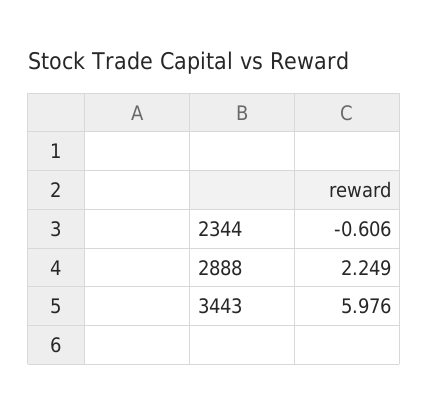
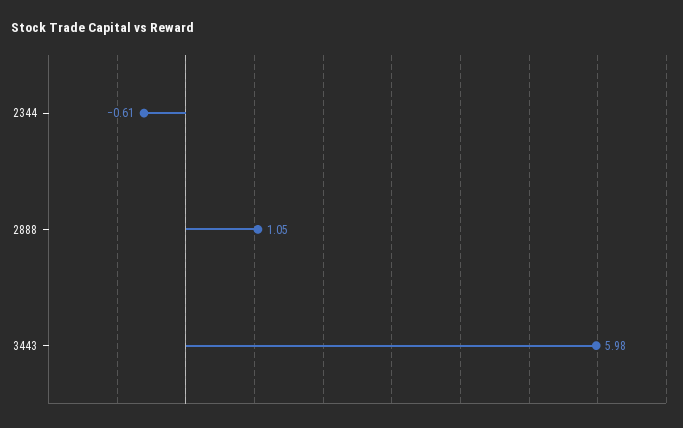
  {
    "2344": -0.606,
-   "2888": 2.249,
+   "2888": 1.05,
    "3443": 5.976
  }

